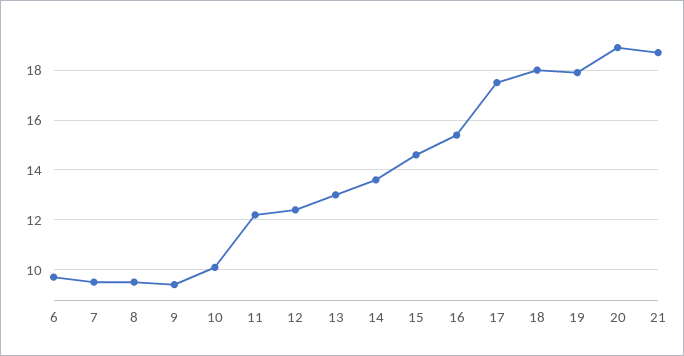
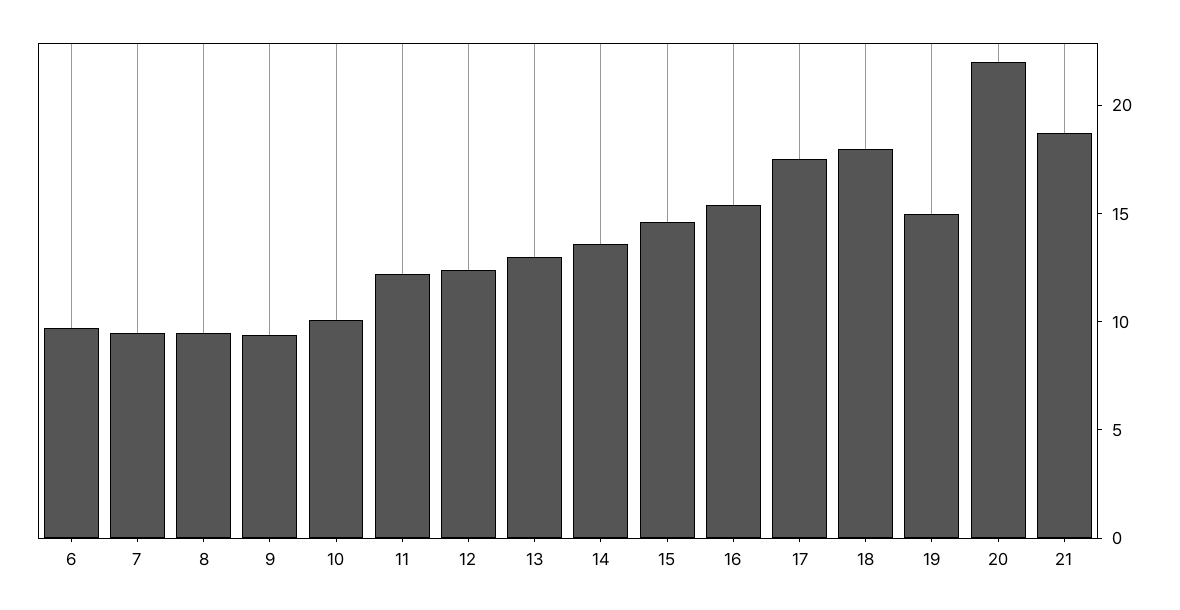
  {
    "6": 9.5,
    "7": 9.5,
    "8": 9.5,
    "9": 9.5,
    "10": 10,
    "11": 12,
    "12": 12.5,
    "13": 13,
    "14": 13.5,
    "15": 14.5,
    "16": 15.5,
    "17": 17.5,
    "18": 18,
-   "19": 18,
+   "19": 15,
-   "20": 19,
+   "20": 22,
    "21": 18.5
  }

